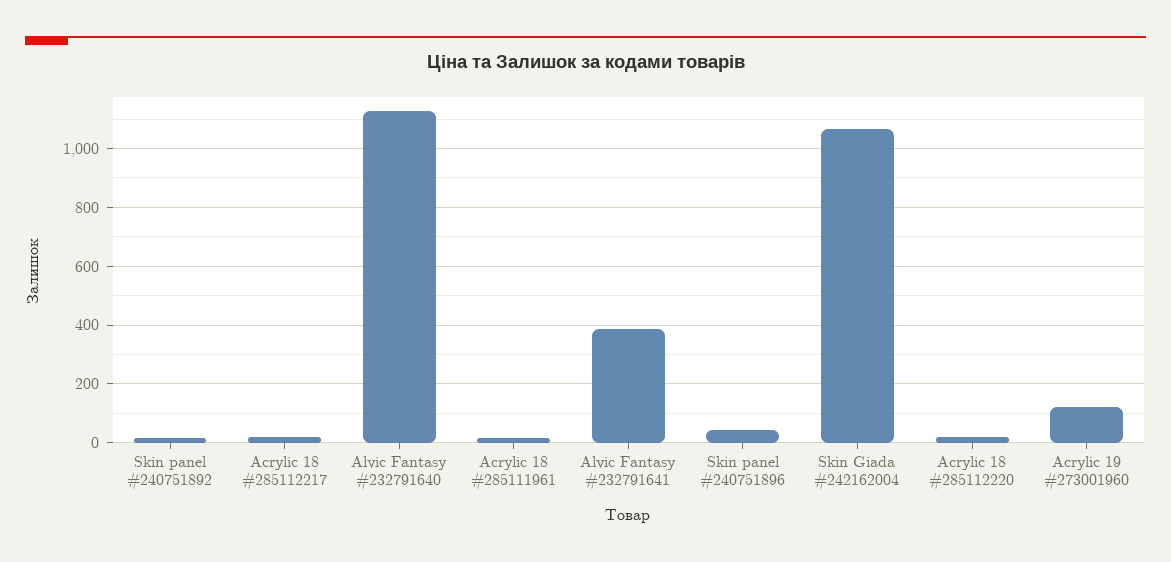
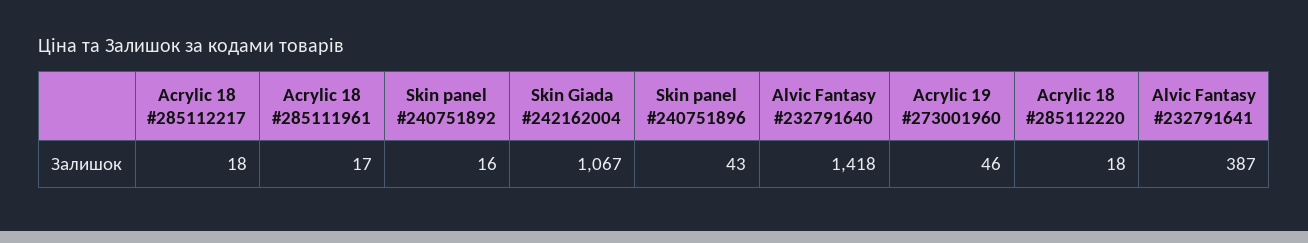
  {
    "Skin panel #240751892": 16,
    "Acrylic 18 #285112217": 18,
-   "Alvic Fantasy #232791640": 1125,
+   "Alvic Fantasy #232791640": 1418,
    "Acrylic 18 #285111961": 17,
    "Alvic Fantasy #232791641": 387,
    "Skin panel #240751896": 43,
    "Skin Giada #242162004": 1067,
    "Acrylic 18 #285112220": 18,
-   "Acrylic 19 #273001960": 125
+   "Acrylic 19 #273001960": 46
  }

